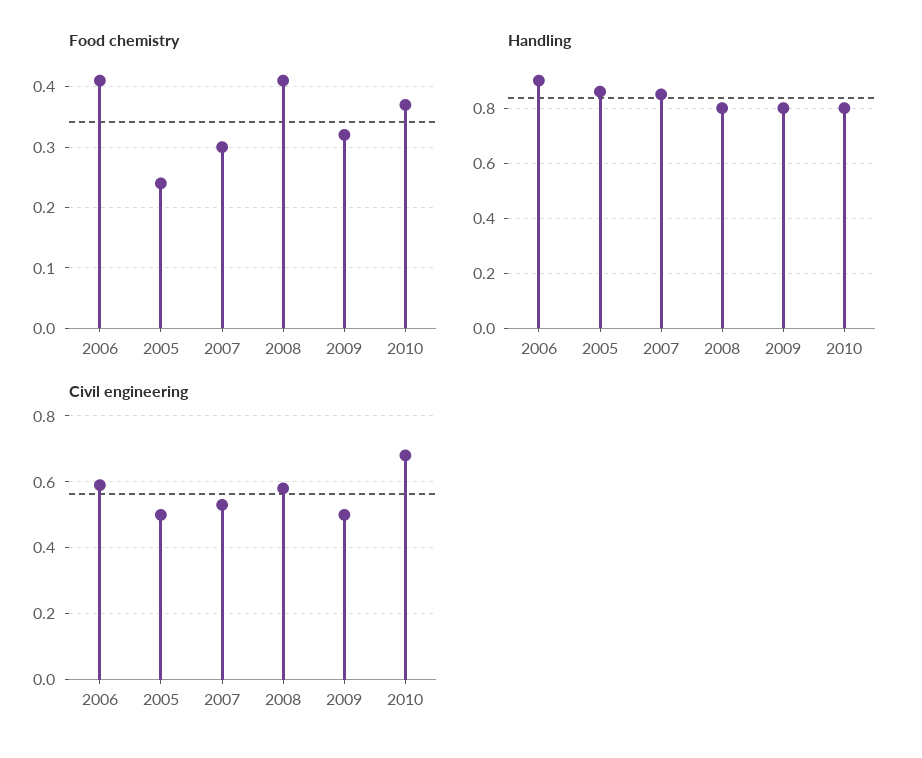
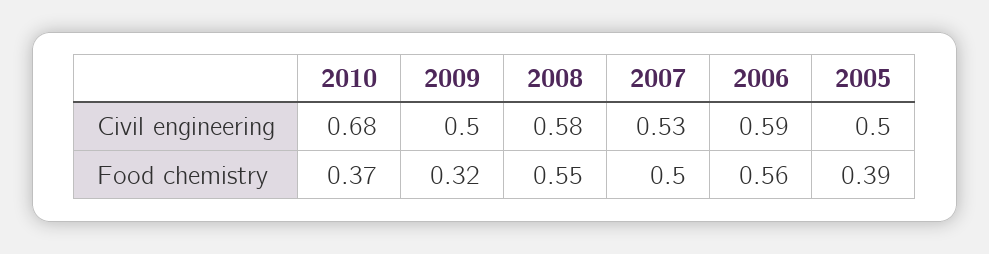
  {
    "Food chemistry": {
-     "2006": 0.41,
+     "2006": 0.56,
-     "2005": 0.24,
+     "2005": 0.39,
-     "2007": 0.3,
+     "2007": 0.5,
-     "2008": 0.41,
+     "2008": 0.55,
      "2009": 0.32,
      "2010": 0.37
    },
-   "Handling": {
-     "2006": 0.9,
-     "2005": 0.85,
-     "2007": 0.85,
-     "2008": 0.8,
-     "2009": 0.8,
-     "2010": 0.8
-   },
    "Civil engineering": {
      "2006": 0.59,
      "2005": 0.5,
      "2007": 0.53,
      "2008": 0.58,
      "2009": 0.5,
      "2010": 0.68
    }
  }

